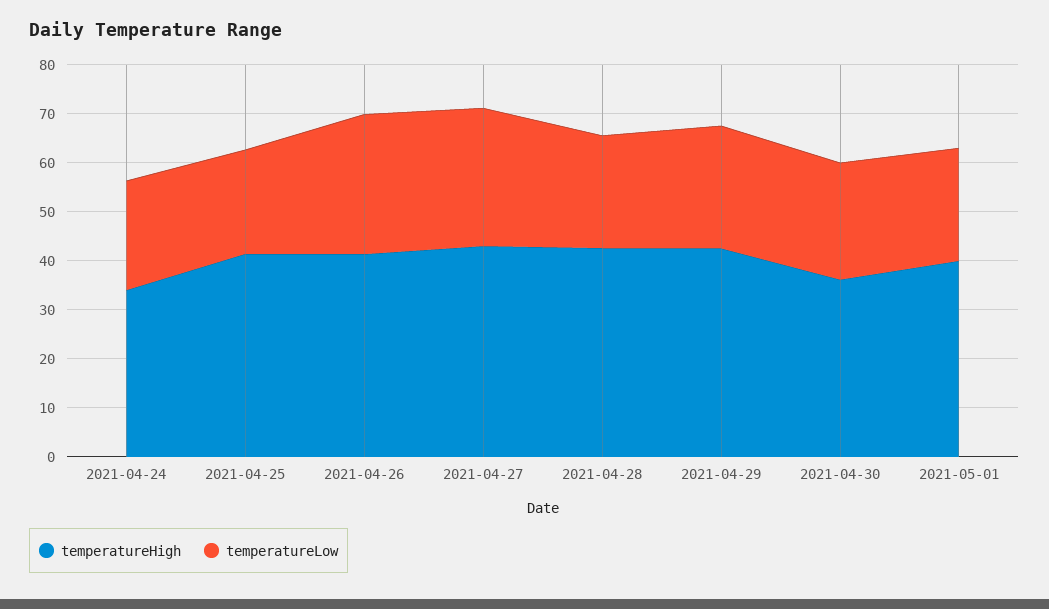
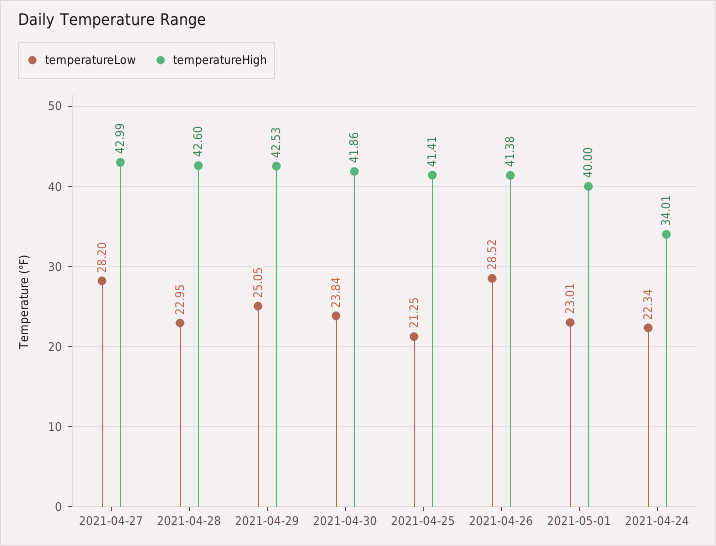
  {
    "temperatureHigh": {
      "2021-04-24": 34.01,
      "2021-04-25": 41.41,
      "2021-04-26": 41.38,
      "2021-04-27": 42.99,
      "2021-04-28": 42.6,
      "2021-04-29": 42.53,
-     "2021-04-30": 36,
+     "2021-04-30": 41.86,
      "2021-05-01": 40
    },
    "temperatureLow": {
      "2021-04-24": 22.34,
      "2021-04-25": 21.25,
      "2021-04-26": 28.52,
      "2021-04-27": 28.2,
      "2021-04-28": 22.95,
      "2021-04-29": 25.05,
      "2021-04-30": 23.84,
      "2021-05-01": 23.01
    }
  }

